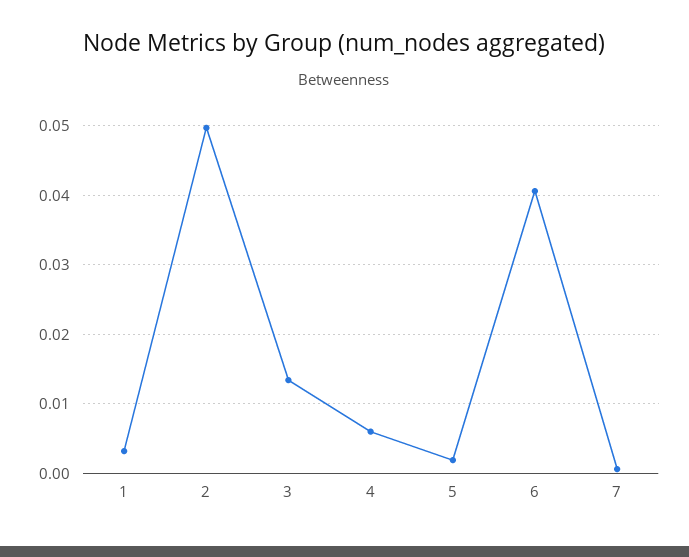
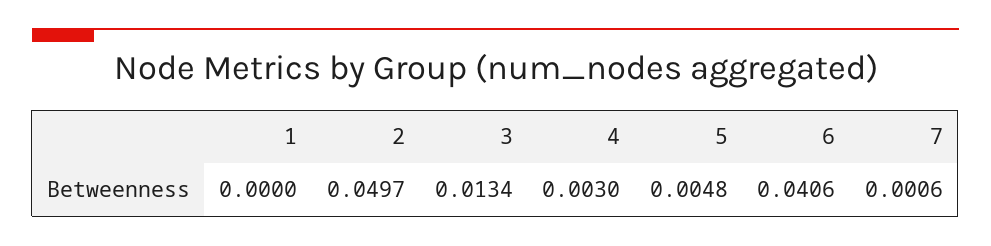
  {
-   "1": 0.003,
+   "1": 0,
    "2": 0.0497,
    "3": 0.0134,
-   "4": 0.006,
+   "4": 0.003,
-   "5": 0.002,
+   "5": 0.0048,
    "6": 0.0406,
    "7": 0.0006
  }

